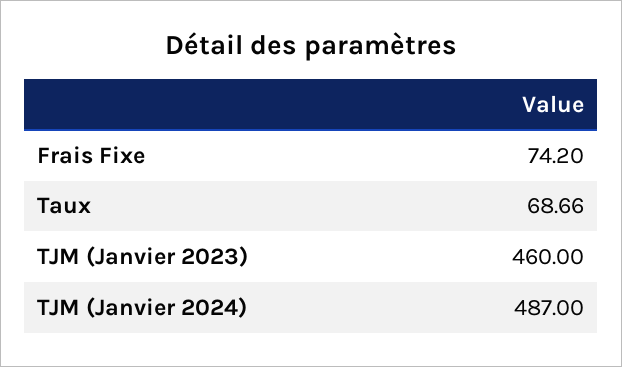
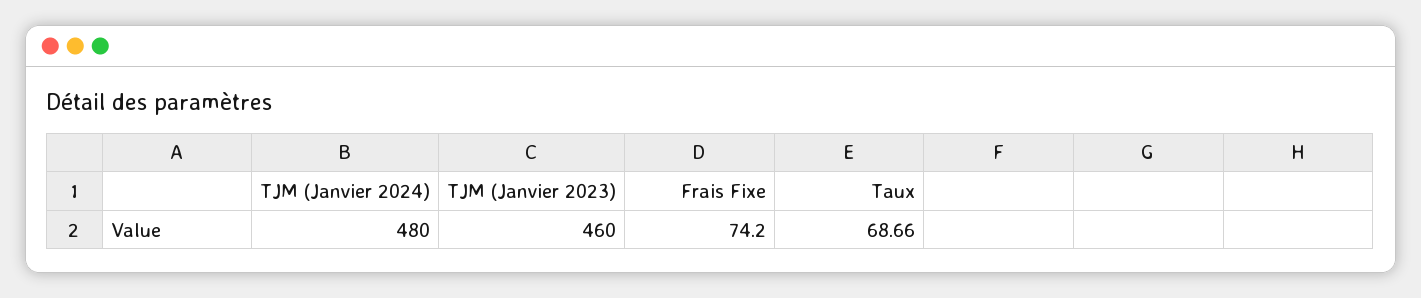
  {
    "Frais Fixe": 74.2,
    "Taux": 68.66,
    "TJM (Janvier 2023)": 460,
-   "TJM (Janvier 2024)": 487
+   "TJM (Janvier 2024)": 480
  }

